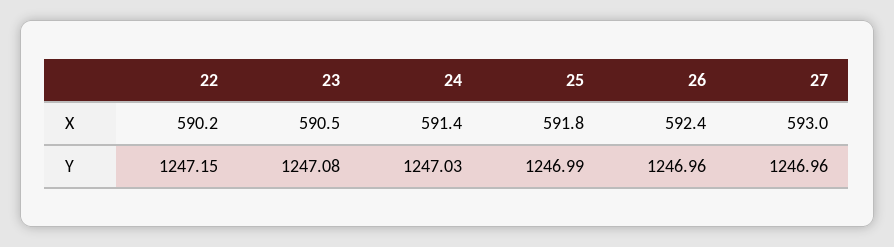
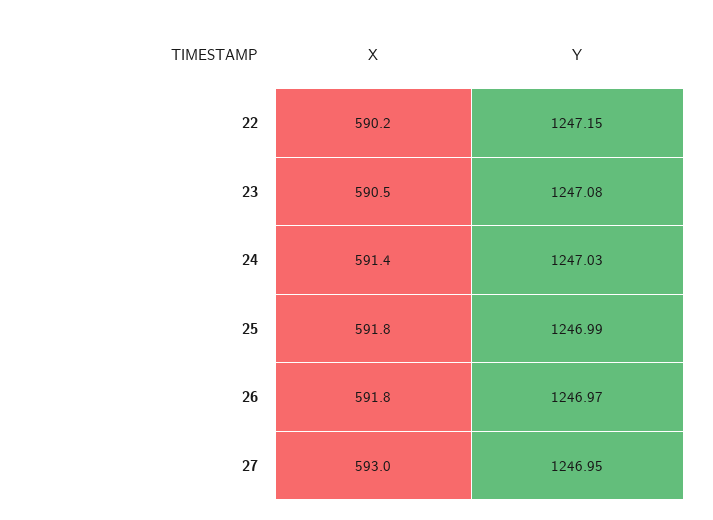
  {
    "22": {
      "X": 590.2,
      "Y": 1247.15
    },
    "23": {
      "X": 590.5,
      "Y": 1247.08
    },
    "24": {
      "X": 591.4,
      "Y": 1247.03
    },
    "25": {
      "X": 591.8,
      "Y": 1246.99
    },
    "26": {
-     "X": 592.4,
+     "X": 591.8,
-     "Y": 1246.96
+     "Y": 1246.97
    },
    "27": {
      "X": 593,
-     "Y": 1246.96
+     "Y": 1246.95
    }
  }

